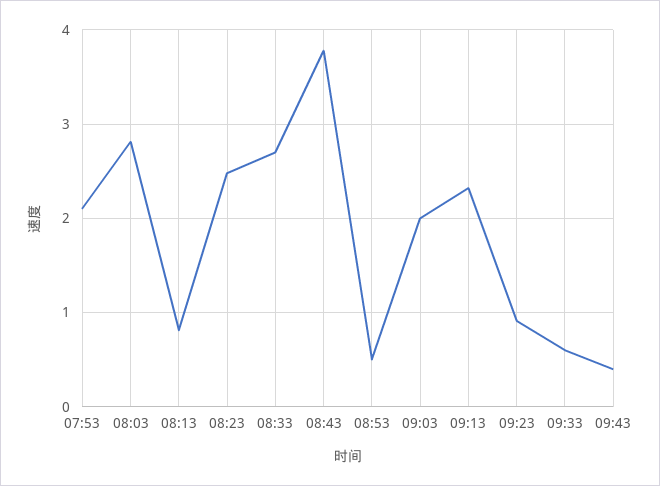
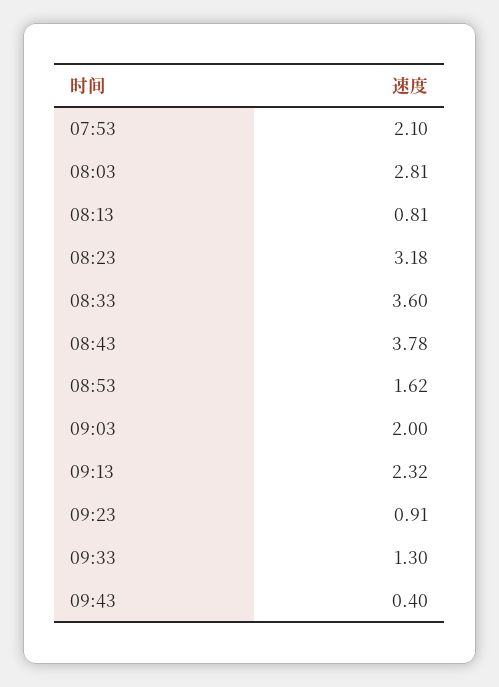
  {
    "07:53": 2.1,
    "08:03": 2.81,
    "08:13": 0.81,
-   "08:23": 2.5,
+   "08:23": 3.18,
-   "08:33": 2.7,
+   "08:33": 3.6,
    "08:43": 3.78,
-   "08:53": 0.5,
+   "08:53": 1.62,
    "09:03": 2,
    "09:13": 2.32,
    "09:23": 0.91,
-   "09:33": 0.6,
+   "09:33": 1.3,
    "09:43": 0.4
  }

